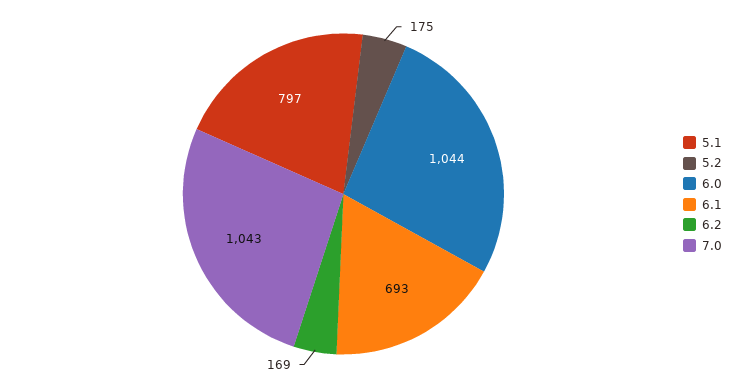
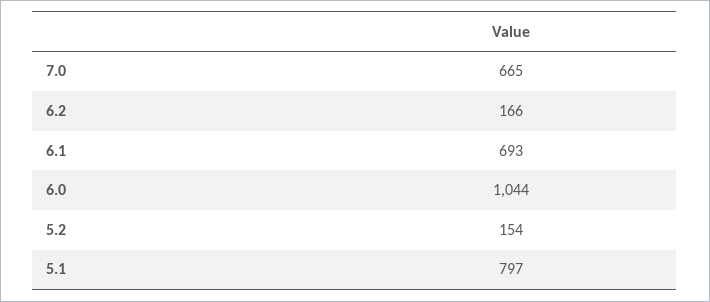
  {
    "5.1": 797,
-   "5.2": 175,
+   "5.2": 154,
    "6.0": 1044,
    "6.1": 693,
-   "6.2": 169,
+   "6.2": 166,
-   "7.0": 1043
+   "7.0": 665
  }

